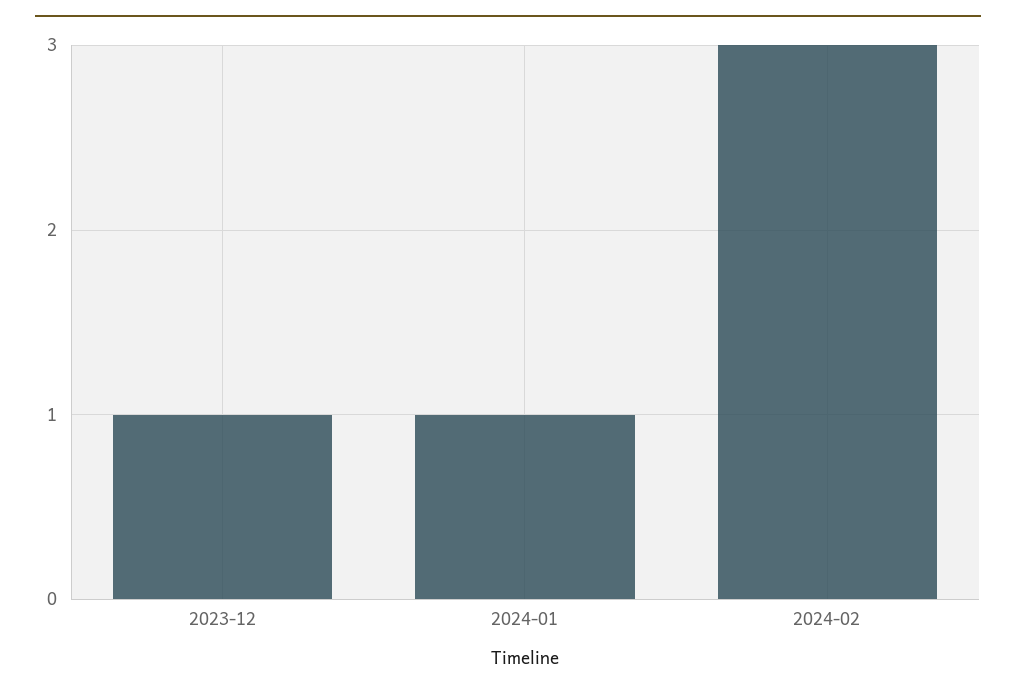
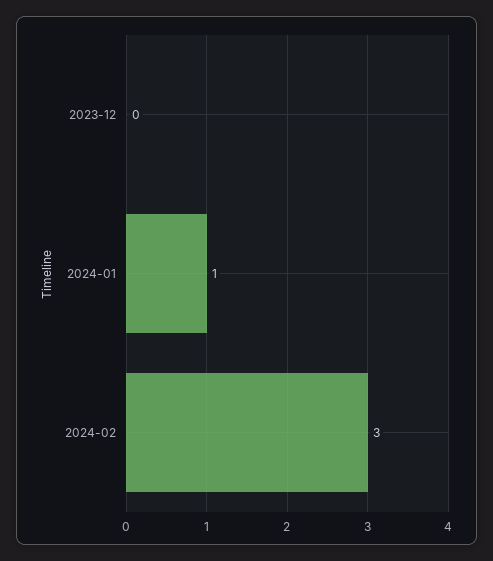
  {
-   "2023-12": 1,
+   "2023-12": 0,
    "2024-01": 1,
    "2024-02": 3
  }

